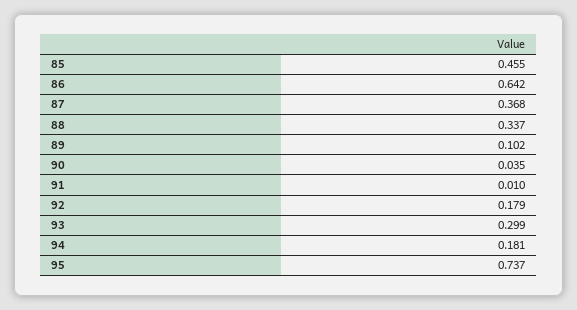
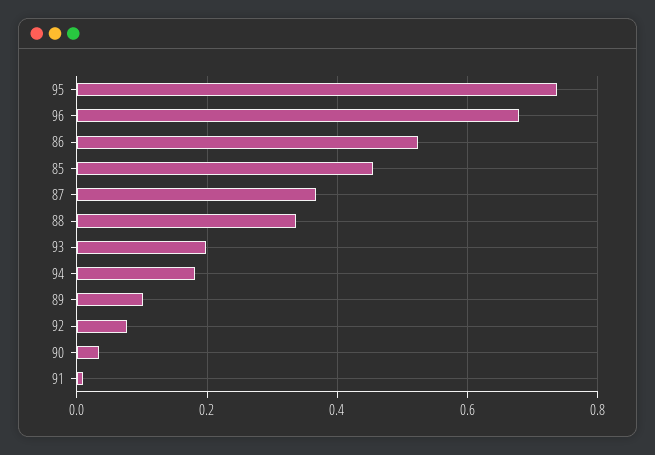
  {
    "85": 0.455,
-   "86": 0.642,
+   "86": 0.52,
    "87": 0.368,
    "88": 0.337,
    "89": 0.102,
    "90": 0.035,
    "91": 0.01,
-   "92": 0.179,
+   "92": 0.08,
-   "93": 0.299,
+   "93": 0.2,
    "94": 0.181,
-   "95": 0.737
+   "95": 0.737,
+   "96": 0.68
  }

